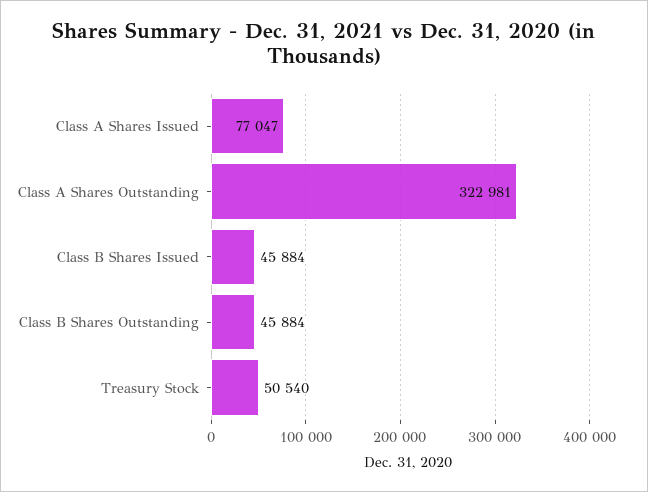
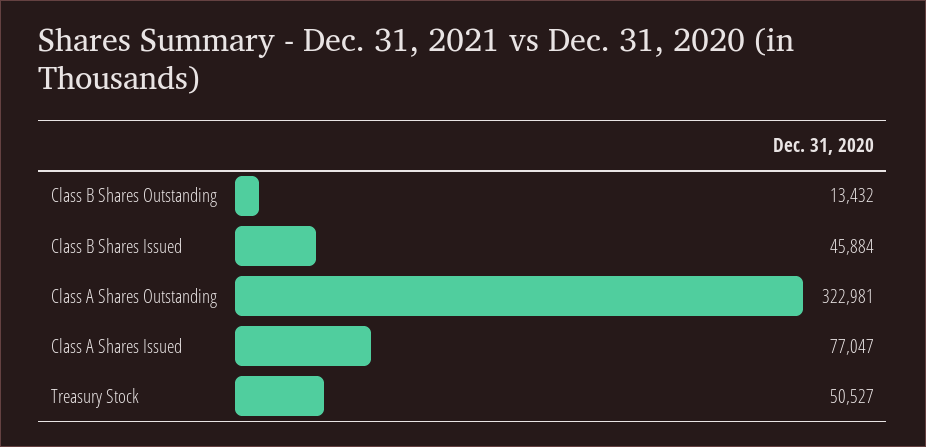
  {
    "Class A Shares Issued": 77047,
    "Class A Shares Outstanding": 322981,
    "Class B Shares Issued": 45884,
-   "Class B Shares Outstanding": 45884,
+   "Class B Shares Outstanding": 13432,
-   "Treasury Stock": 50540
+   "Treasury Stock": 50527
  }

